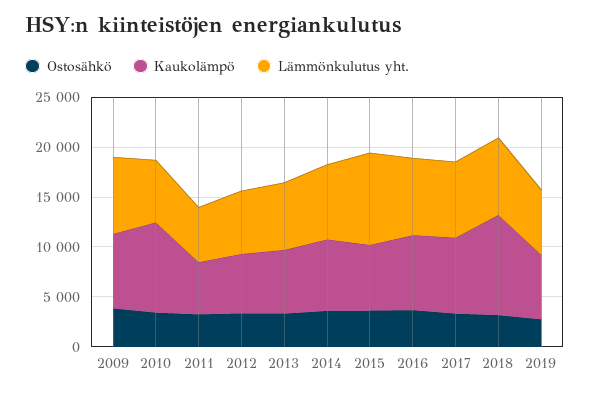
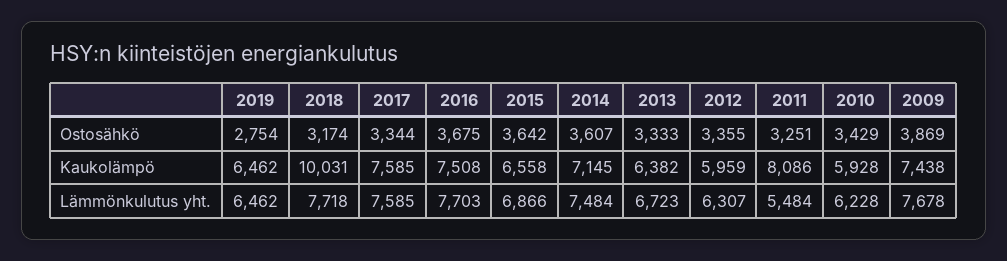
  {
    "Ostosähkö": {
      "2009": 3869,
      "2010": 3429,
      "2011": 3251,
      "2012": 3355,
      "2013": 3333,
      "2014": 3607,
      "2015": 3642,
      "2016": 3675,
      "2017": 3344,
      "2018": 3174,
      "2019": 2754
    },
    "Kaukolämpö": {
      "2009": 7438,
-     "2010": 9000,
+     "2010": 5928,
-     "2011": 5000,
+     "2011": 8086,
      "2012": 5959,
      "2013": 6382,
      "2014": 7145,
      "2015": 6558,
      "2016": 7508,
      "2017": 7585,
      "2018": 10031,
      "2019": 6462
    },
    "Lämmönkulutus yht.": {
      "2009": 7678,
      "2010": 6228,
      "2011": 5484,
      "2012": 6307,
      "2013": 6723,
      "2014": 7484,
-     "2015": 9000,
+     "2015": 6866,
      "2016": 7703,
      "2017": 7585,
      "2018": 7718,
      "2019": 6462
    }
  }

